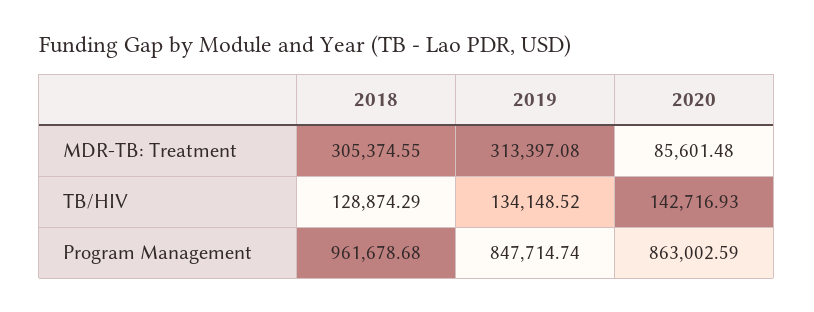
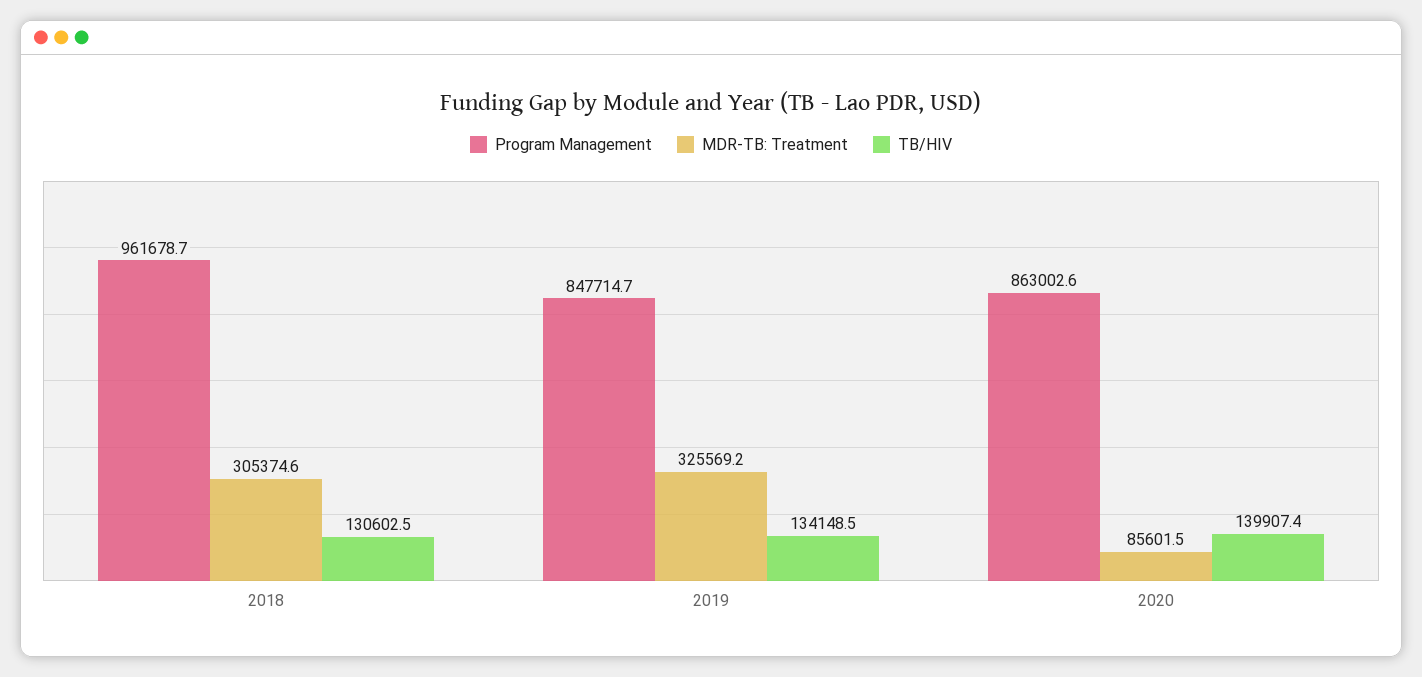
  {
    "MDR-TB: Treatment": {
      "2018": 305374.55,
-     "2019": 313397.08,
+     "2019": 325569.2,
      "2020": 85601.48
    },
    "TB/HIV": {
-     "2018": 128874.29,
+     "2018": 130602.5,
      "2019": 134148.52,
-     "2020": 142716.93
+     "2020": 139907.4
    },
    "Program Management": {
      "2018": 961678.68,
      "2019": 847714.74,
      "2020": 863002.59
    }
  }

